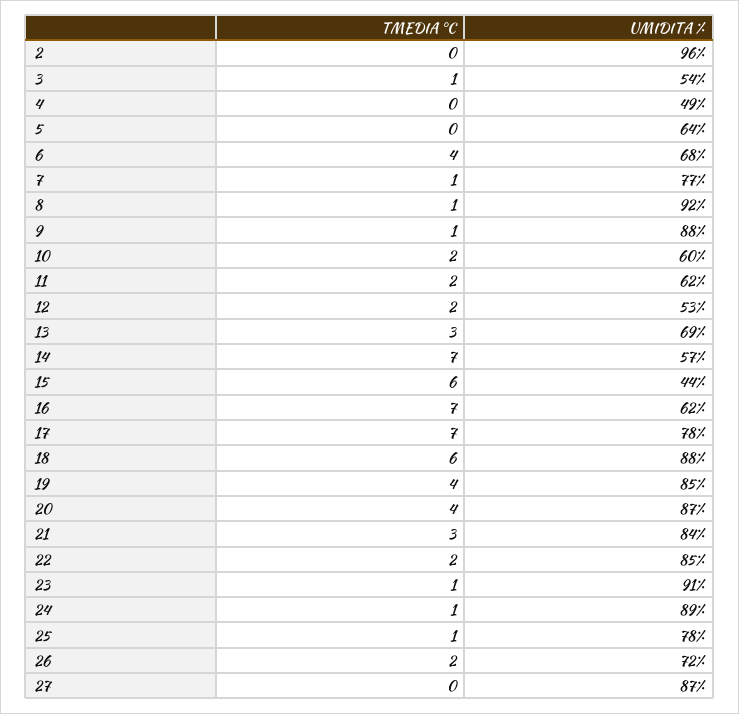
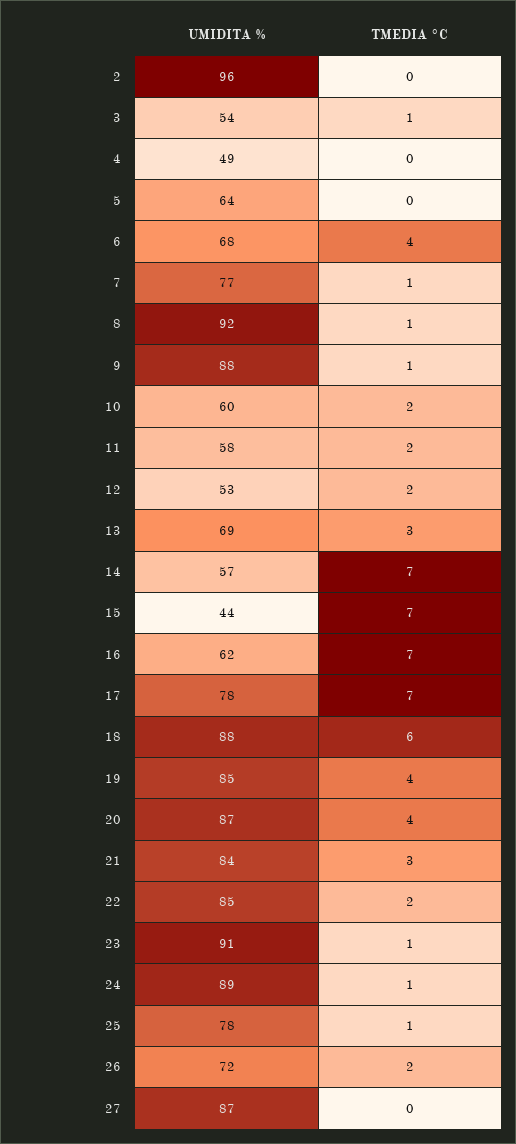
  {
    "TMEDIA °C": {
      "2": 0,
      "3": 1,
      "4": 0,
      "5": 0,
      "6": 4,
      "7": 1,
      "8": 1,
      "9": 1,
      "10": 2,
      "11": 2,
      "12": 2,
      "13": 3,
      "14": 7,
-     "15": 6,
+     "15": 7,
      "16": 7,
      "17": 7,
      "18": 6,
      "19": 4,
      "20": 4,
      "21": 3,
      "22": 2,
      "23": 1,
      "24": 1,
      "25": 1,
      "26": 2,
      "27": 0
    },
    "UMIDITA %": {
      "2": 96,
      "3": 54,
      "4": 49,
      "5": 64,
      "6": 68,
      "7": 77,
      "8": 92,
      "9": 88,
      "10": 60,
-     "11": 62,
+     "11": 58,
      "12": 53,
      "13": 69,
      "14": 57,
      "15": 44,
      "16": 62,
      "17": 78,
      "18": 88,
      "19": 85,
      "20": 87,
      "21": 84,
      "22": 85,
      "23": 91,
      "24": 89,
      "25": 78,
      "26": 72,
      "27": 87
    }
  }

